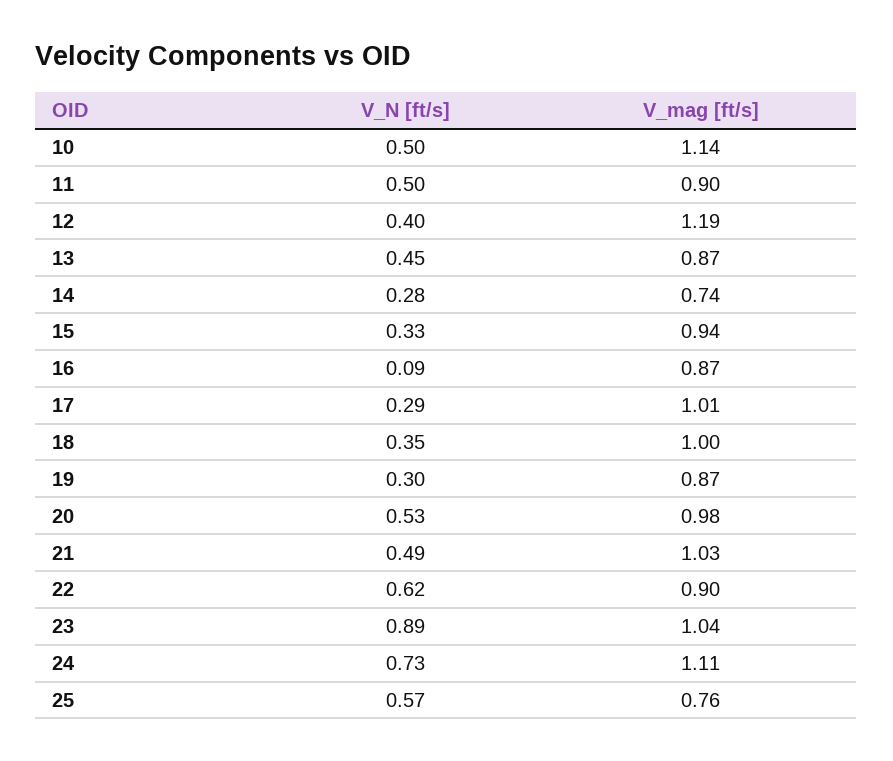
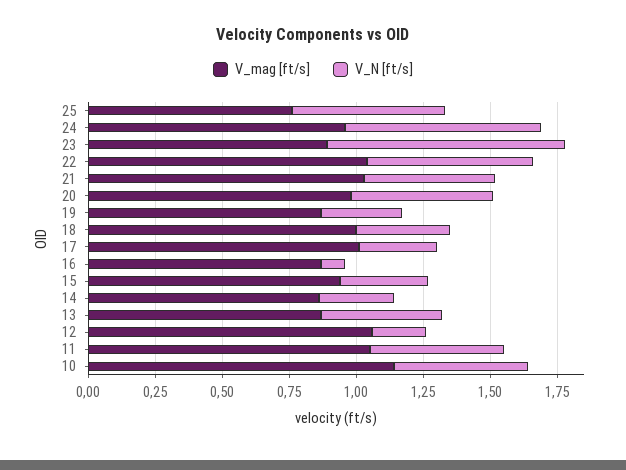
  {
    "V_N [ft/s]": {
      "10": 0.5,
      "11": 0.5,
-     "12": 0.4,
+     "12": 0.2,
      "13": 0.45,
      "14": 0.28,
      "15": 0.33,
      "16": 0.09,
      "17": 0.29,
      "18": 0.35,
      "19": 0.3,
      "20": 0.53,
      "21": 0.49,
      "22": 0.62,
      "23": 0.89,
      "24": 0.73,
      "25": 0.57
    },
    "V_mag [ft/s]": {
      "10": 1.14,
-     "11": 0.9,
+     "11": 1.05,
-     "12": 1.19,
+     "12": 1.05,
      "13": 0.87,
-     "14": 0.74,
+     "14": 0.85,
      "15": 0.94,
      "16": 0.87,
      "17": 1.01,
      "18": 1,
      "19": 0.87,
      "20": 0.98,
      "21": 1.03,
-     "22": 0.9,
+     "22": 1.05,
-     "23": 1.04,
+     "23": 0.9,
-     "24": 1.11,
+     "24": 0.95,
      "25": 0.76
    }
  }

